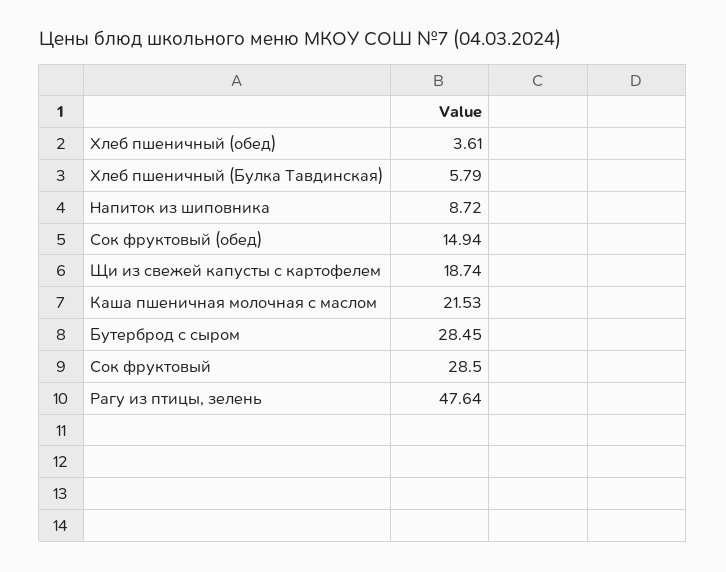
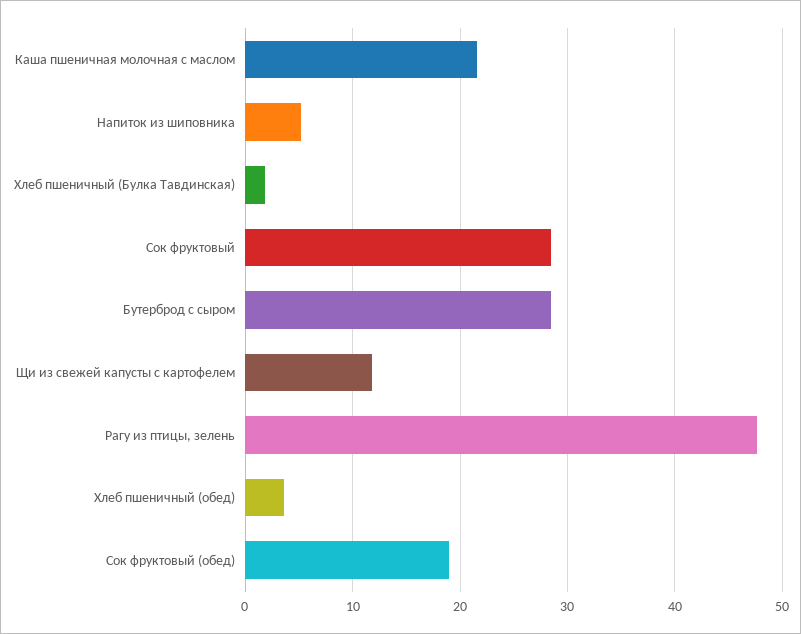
  {
    "Хлеб пшеничный (обед)": 3.61,
-   "Хлеб пшеничный (Булка Тавдинская)": 5.79,
+   "Хлеб пшеничный (Булка Тавдинская)": 2,
-   "Напиток из шиповника": 8.72,
+   "Напиток из шиповника": 5,
-   "Сок фруктовый (обед)": 14.94,
+   "Сок фруктовый (обед)": 19,
-   "Щи из свежей капусты с картофелем": 18.74,
+   "Щи из свежей капусты с картофелем": 12,
    "Каша пшеничная молочная с маслом": 21.53,
    "Бутерброд с сыром": 28.45,
    "Сок фруктовый": 28.5,
    "Рагу из птицы, зелень": 47.64
  }

